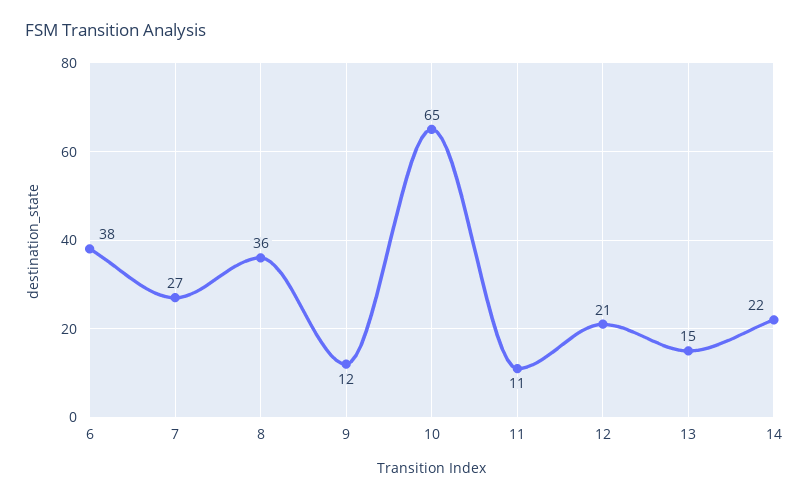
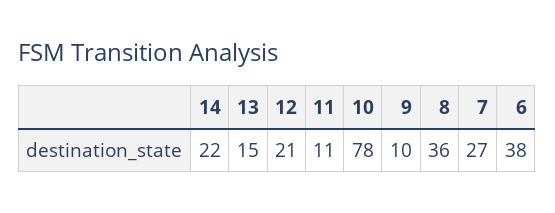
  {
    "6": 38,
    "7": 27,
    "8": 36,
-   "9": 12,
+   "9": 10,
-   "10": 65,
+   "10": 78,
    "11": 11,
    "12": 21,
    "13": 15,
    "14": 22
  }

